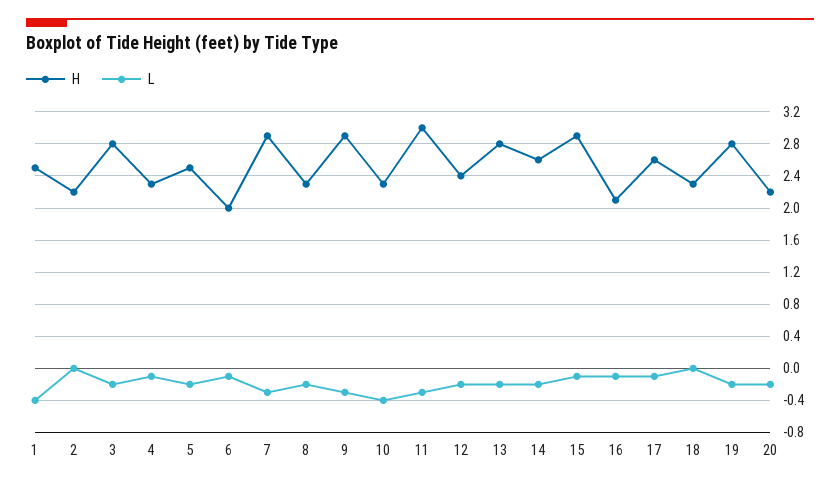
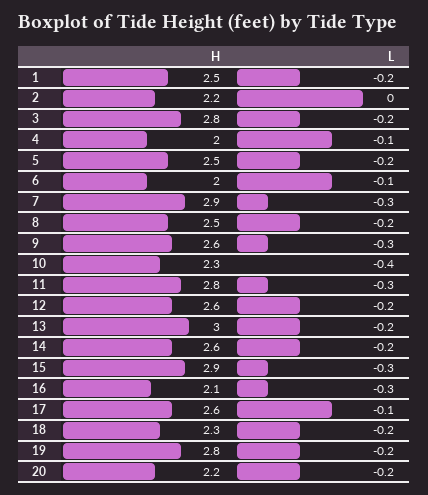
  {
    "H": {
      "1": 2.5,
      "2": 2.2,
      "3": 2.8,
-     "4": 2.3,
+     "4": 2,
      "5": 2.5,
      "6": 2,
      "7": 2.9,
-     "8": 2.3,
+     "8": 2.5,
-     "9": 2.9,
+     "9": 2.6,
      "10": 2.3,
-     "11": 3,
+     "11": 2.8,
-     "12": 2.4,
+     "12": 2.6,
-     "13": 2.8,
+     "13": 3,
      "14": 2.6,
      "15": 2.9,
      "16": 2.1,
      "17": 2.6,
      "18": 2.3,
      "19": 2.8,
      "20": 2.2
    },
    "L": {
-     "1": -0.4,
+     "1": -0.2,
      "2": 0,
      "3": -0.2,
      "4": -0.1,
      "5": -0.2,
      "6": -0.1,
      "7": -0.3,
      "8": -0.2,
      "9": -0.3,
      "10": -0.4,
      "11": -0.3,
      "12": -0.2,
      "13": -0.2,
      "14": -0.2,
-     "15": -0.1,
+     "15": -0.3,
-     "16": -0.1,
+     "16": -0.3,
      "17": -0.1,
-     "18": 0,
+     "18": -0.2,
      "19": -0.2,
      "20": -0.2
    }
  }

